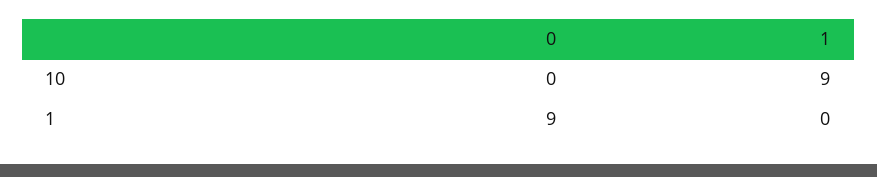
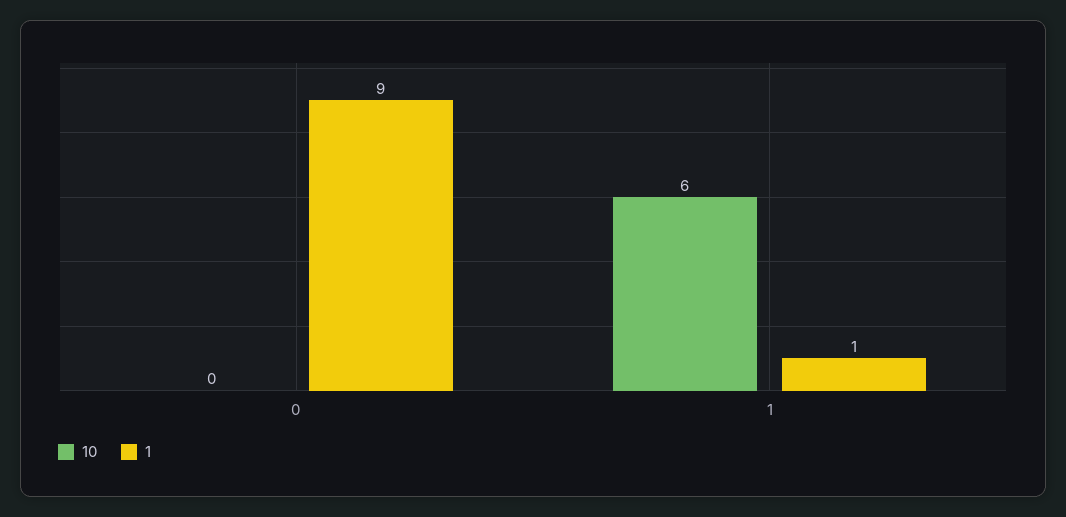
  {
    "10": {
      "0": 0,
-     "1": 9
+     "1": 6
    },
    "1": {
      "0": 9,
-     "1": 0
+     "1": 1
    }
  }

